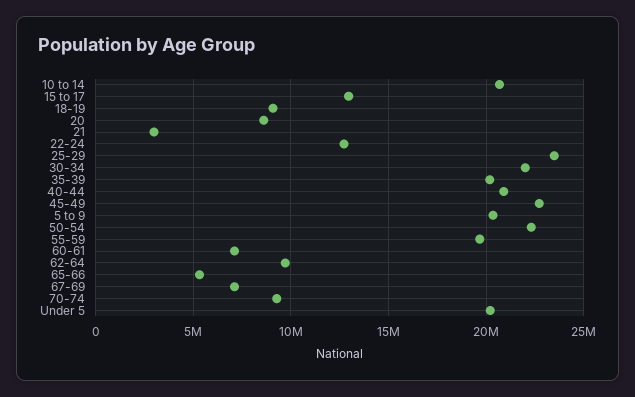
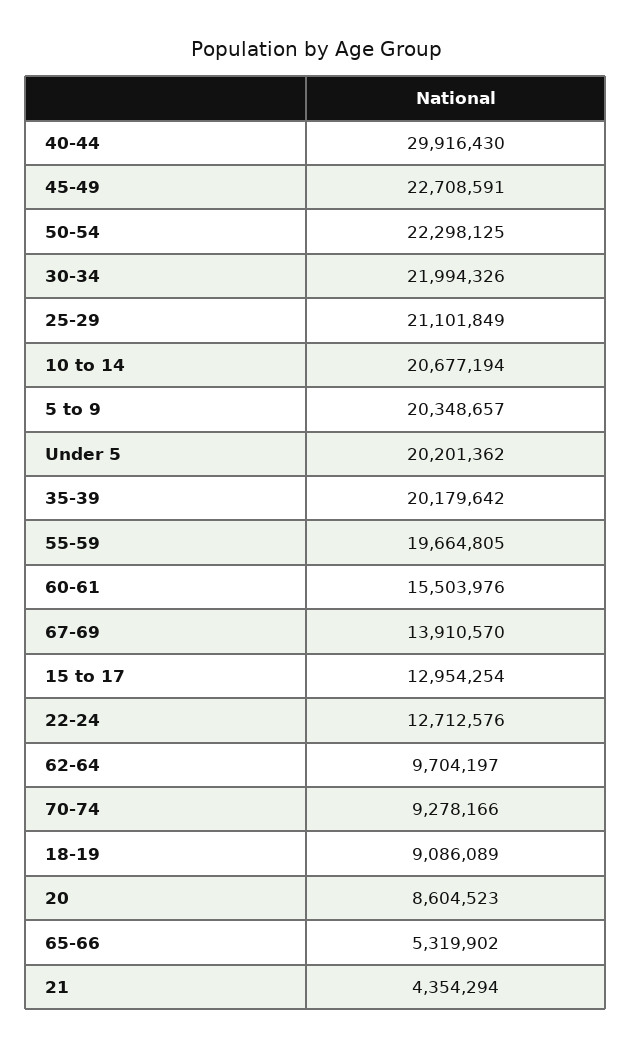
  {
    "10 to 14": 20677194,
    "15 to 17": 12954254,
    "18-19": 9086089,
    "20": 8604523,
-   "21": 3000000,
+   "21": 4354294,
    "22-24": 12712576,
-   "25-29": 23500000,
+   "25-29": 21101849,
    "30-34": 21994326,
    "35-39": 20179642,
-   "40-44": 21000000,
+   "40-44": 29916430,
    "45-49": 22708591,
    "5 to 9": 20348657,
    "50-54": 22298125,
    "55-59": 19664805,
-   "60-61": 7000000,
+   "60-61": 15503976,
    "62-64": 9704197,
    "65-66": 5319902,
-   "67-69": 7000000,
+   "67-69": 13910570,
    "70-74": 9278166,
    "Under 5": 20201362
  }

